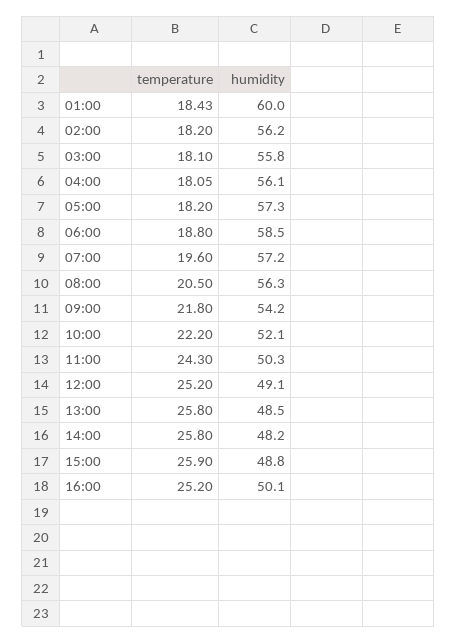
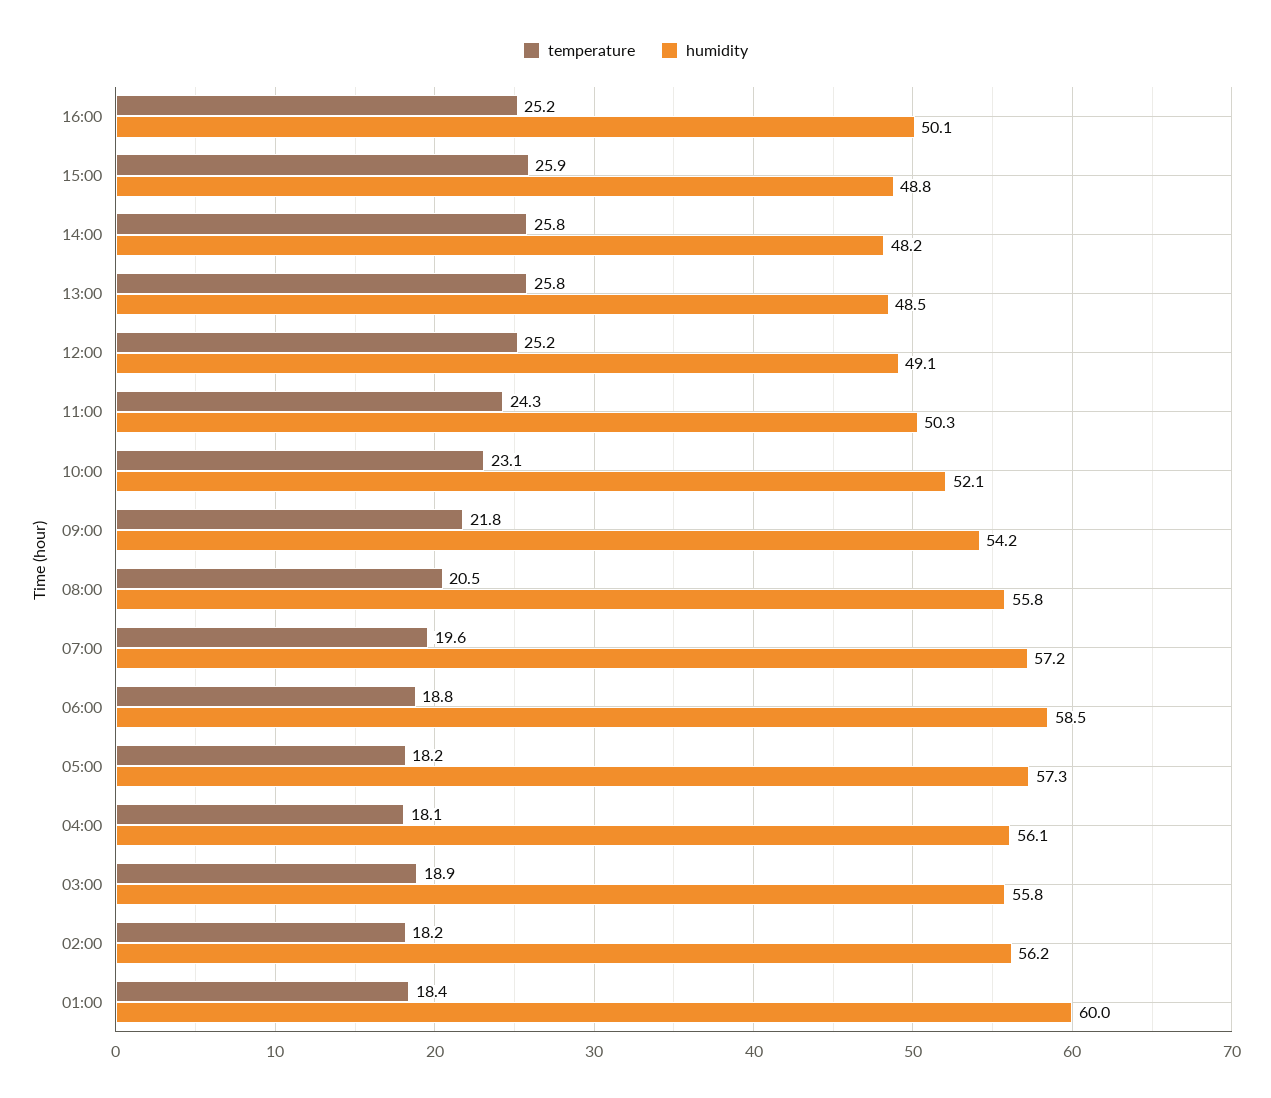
  {
    "temperature": {
      "01:00": 18.43,
      "02:00": 18.2,
-     "03:00": 18.1,
+     "03:00": 18.9,
      "04:00": 18.05,
      "05:00": 18.2,
      "06:00": 18.8,
      "07:00": 19.6,
      "08:00": 20.5,
      "09:00": 21.8,
-     "10:00": 22.2,
+     "10:00": 23.1,
      "11:00": 24.3,
      "12:00": 25.2,
      "13:00": 25.8,
      "14:00": 25.8,
      "15:00": 25.9,
      "16:00": 25.2
    },
    "humidity": {
      "01:00": 60,
      "02:00": 56.2,
      "03:00": 55.8,
      "04:00": 56.1,
      "05:00": 57.3,
      "06:00": 58.5,
      "07:00": 57.2,
-     "08:00": 56.3,
+     "08:00": 55.8,
      "09:00": 54.2,
      "10:00": 52.1,
      "11:00": 50.3,
      "12:00": 49.1,
      "13:00": 48.5,
      "14:00": 48.2,
      "15:00": 48.8,
      "16:00": 50.1
    }
  }

